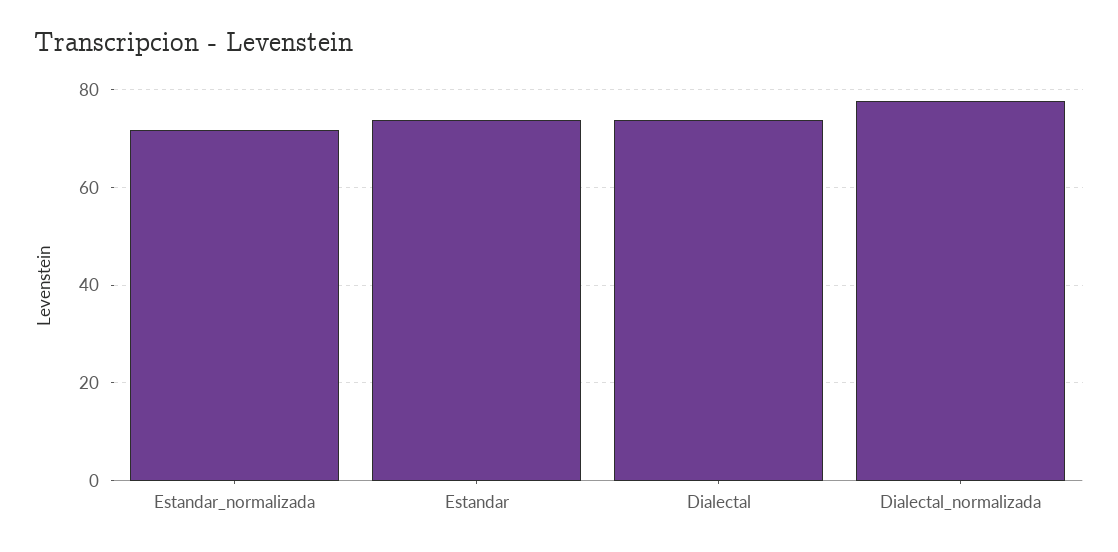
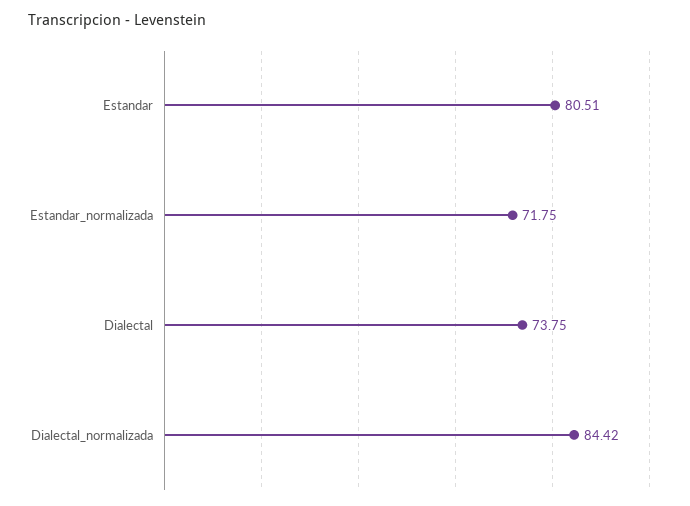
  {
    "Estandar_normalizada": 71.75,
-   "Estandar": 74,
+   "Estandar": 80.51,
    "Dialectal": 73.75,
-   "Dialectal_normalizada": 78
+   "Dialectal_normalizada": 84.42
  }

